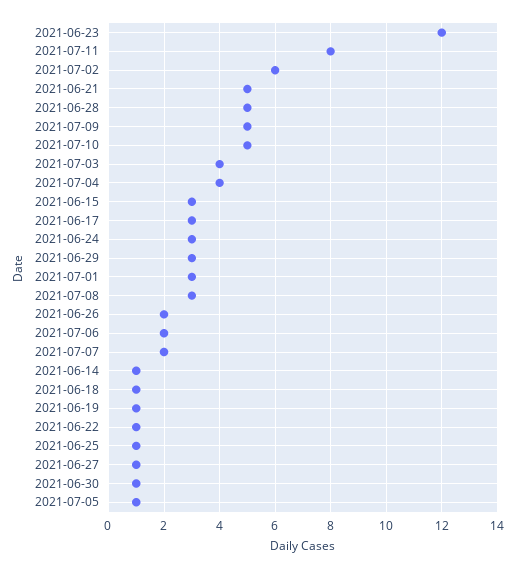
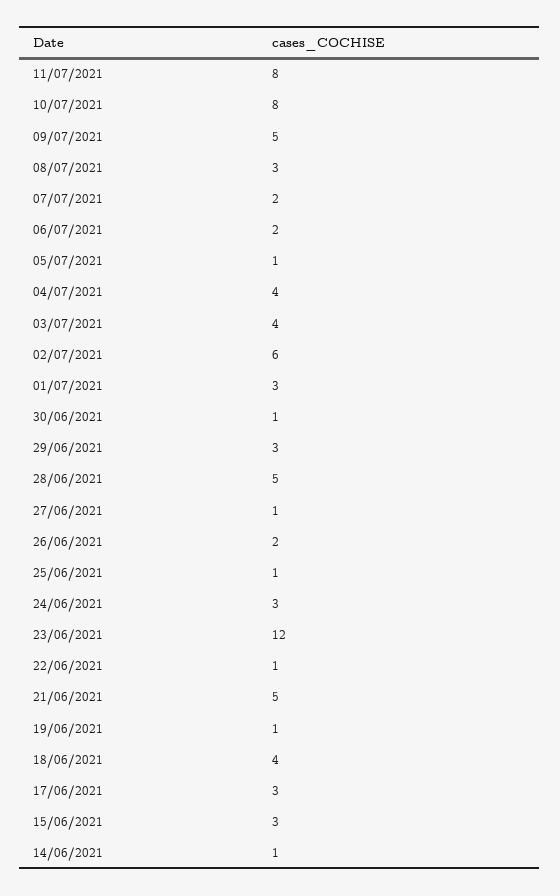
  {
    "2021-06-23": 12,
    "2021-07-11": 8,
    "2021-07-02": 6,
    "2021-06-21": 5,
    "2021-06-28": 5,
    "2021-07-09": 5,
-   "2021-07-10": 5,
+   "2021-07-10": 8,
    "2021-07-03": 4,
    "2021-07-04": 4,
    "2021-06-15": 3,
    "2021-06-17": 3,
    "2021-06-24": 3,
    "2021-06-29": 3,
    "2021-07-01": 3,
    "2021-07-08": 3,
    "2021-06-26": 2,
    "2021-07-06": 2,
    "2021-07-07": 2,
    "2021-06-14": 1,
-   "2021-06-18": 1,
+   "2021-06-18": 4,
    "2021-06-19": 1,
    "2021-06-22": 1,
    "2021-06-25": 1,
    "2021-06-27": 1,
    "2021-06-30": 1,
    "2021-07-05": 1
  }

